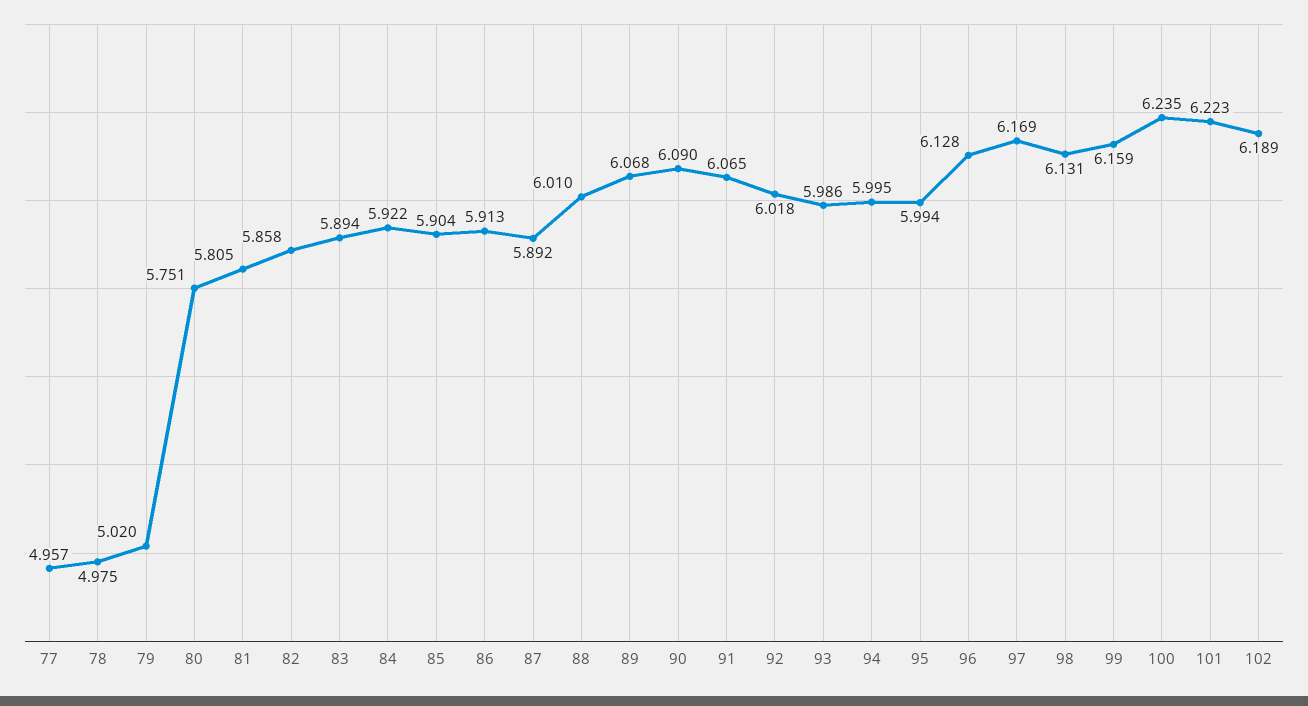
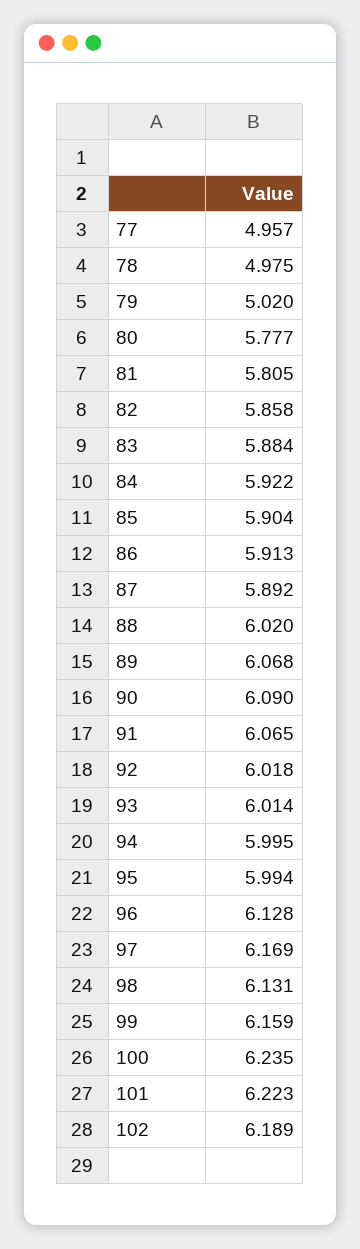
  {
    "77": 4.957,
    "78": 4.975,
    "79": 5.02,
-   "80": 5.751,
+   "80": 5.777,
    "81": 5.805,
    "82": 5.858,
-   "83": 5.894,
+   "83": 5.884,
    "84": 5.922,
    "85": 5.904,
    "86": 5.913,
    "87": 5.892,
-   "88": 6.01,
+   "88": 6.02,
    "89": 6.068,
    "90": 6.09,
    "91": 6.065,
    "92": 6.018,
-   "93": 5.986,
+   "93": 6.014,
    "94": 5.995,
    "95": 5.994,
    "96": 6.128,
    "97": 6.169,
    "98": 6.131,
    "99": 6.159,
    "100": 6.235,
    "101": 6.223,
    "102": 6.189
  }

